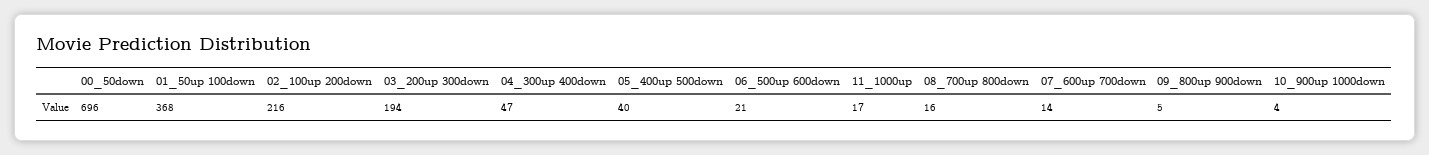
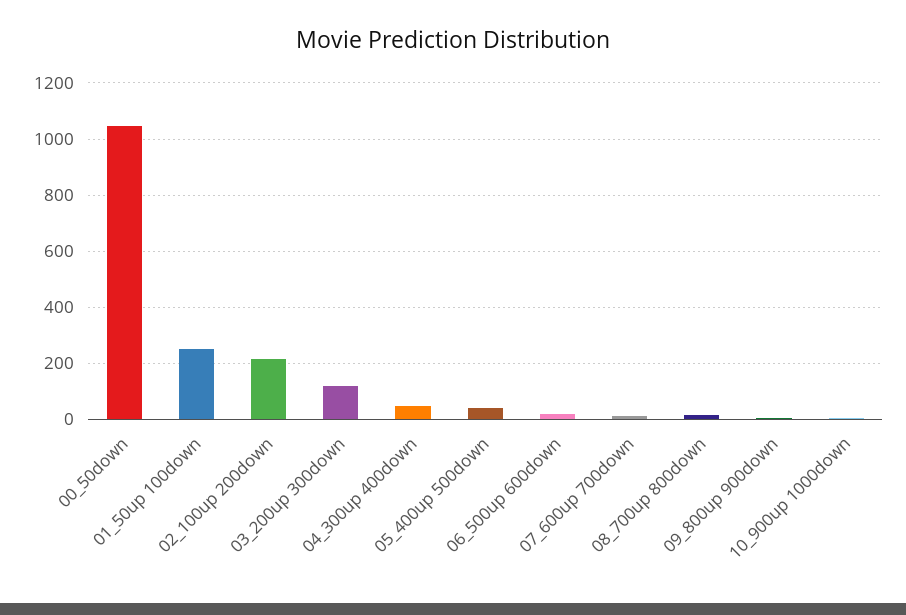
  {
-   "00_50down": 696,
+   "00_50down": 1050,
-   "01_50up 100down": 368,
+   "01_50up 100down": 250,
    "02_100up 200down": 216,
-   "03_200up 300down": 194,
+   "03_200up 300down": 125,
    "04_300up 400down": 47,
    "05_400up 500down": 40,
    "06_500up 600down": 21,
-   "11_1000up": 17,
    "08_700up 800down": 16,
    "07_600up 700down": 14,
    "09_800up 900down": 5,
    "10_900up 1000down": 4
  }

